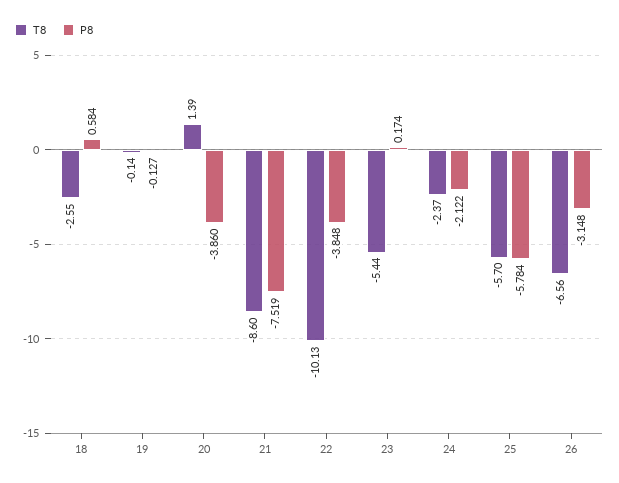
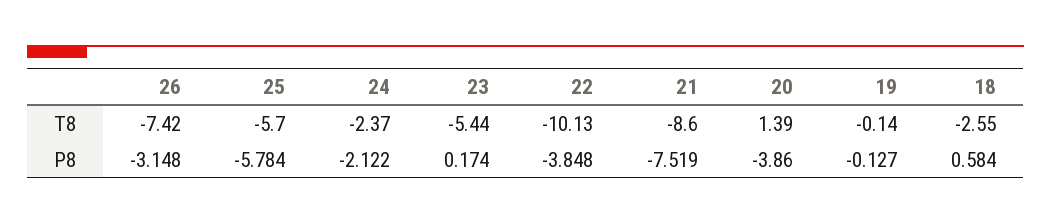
  {
    "T8": {
      "18": -2.55,
      "19": -0.14,
      "20": 1.39,
      "21": -8.6,
      "22": -10.13,
      "23": -5.44,
      "24": -2.37,
      "25": -5.7,
-     "26": -6.56
+     "26": -7.42
    },
    "P8": {
      "18": 0.584,
      "19": -0.127,
      "20": -3.86,
      "21": -7.519,
      "22": -3.848,
      "23": 0.174,
      "24": -2.122,
      "25": -5.784,
      "26": -3.148
    }
  }

